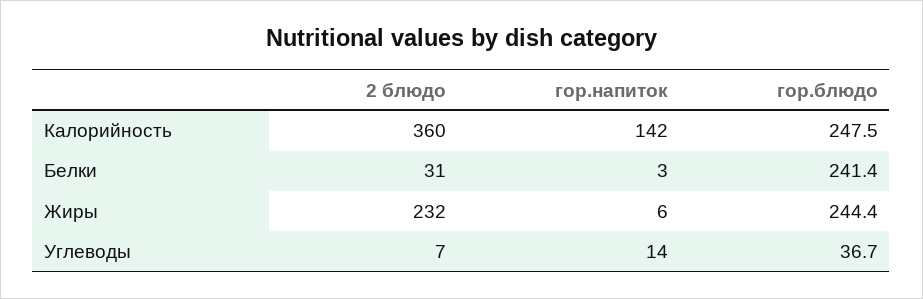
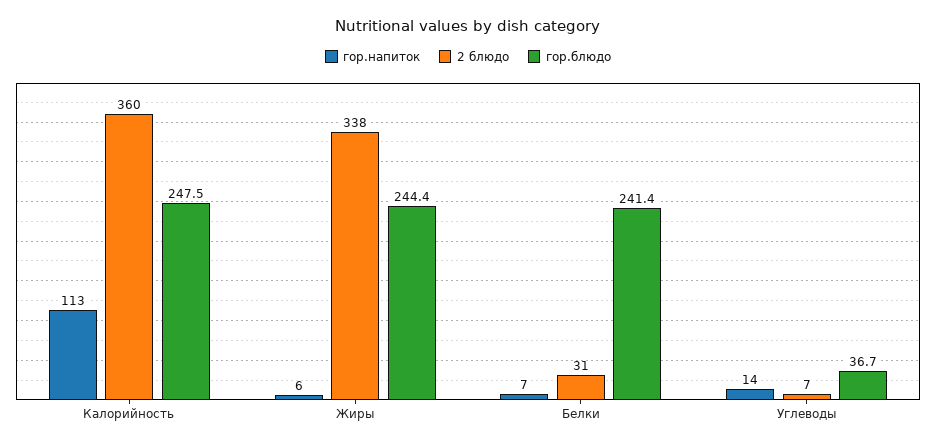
  {
    "2 блюдо": {
      "Калорийность": 360,
      "Белки": 31,
-     "Жиры": 232,
+     "Жиры": 338,
      "Углеводы": 7
    },
    "гор.напиток": {
-     "Калорийность": 142,
+     "Калорийность": 113,
-     "Белки": 3,
+     "Белки": 7,
      "Жиры": 6,
      "Углеводы": 14
    },
    "гор.блюдо": {
      "Калорийность": 247.5,
      "Белки": 241.4,
      "Жиры": 244.4,
      "Углеводы": 36.7
    }
  }

